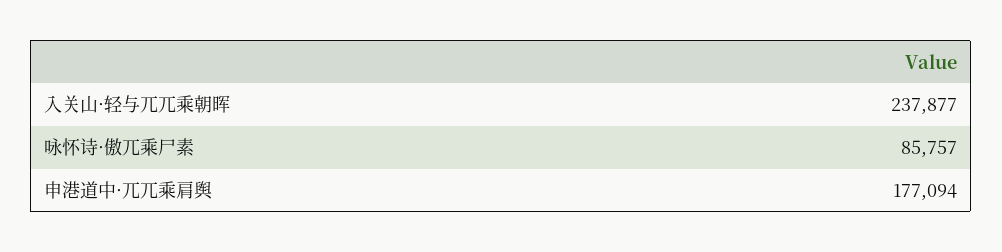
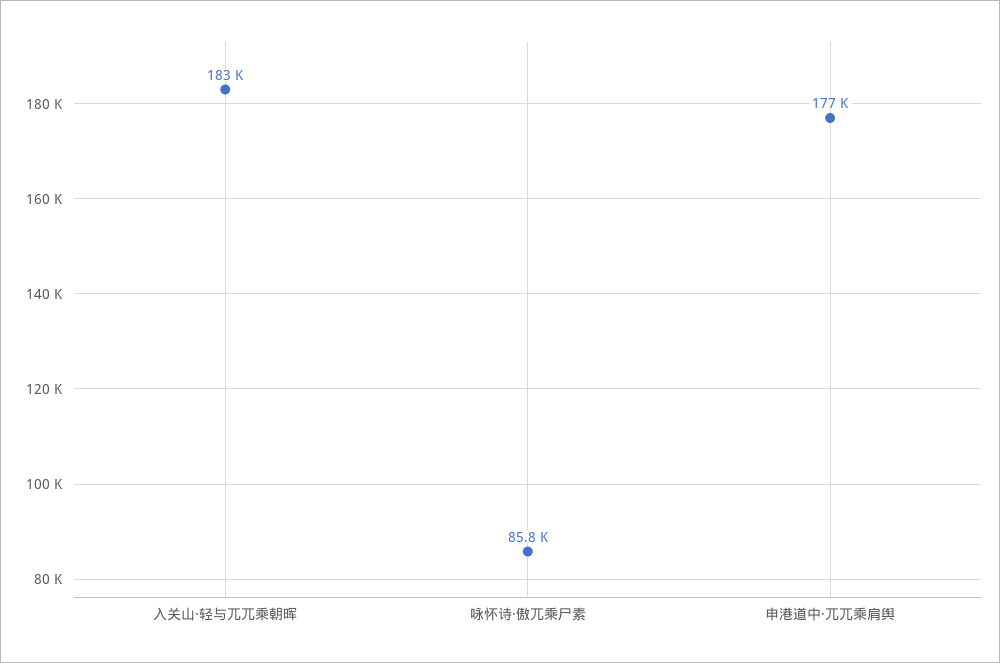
  {
-   "入关山·轻与兀兀乘朝晖": 237877,
+   "入关山·轻与兀兀乘朝晖": 183000,
    "咏怀诗·傲兀乘尸素": 85757,
    "申港道中·兀兀乘肩舆": 177094
  }

